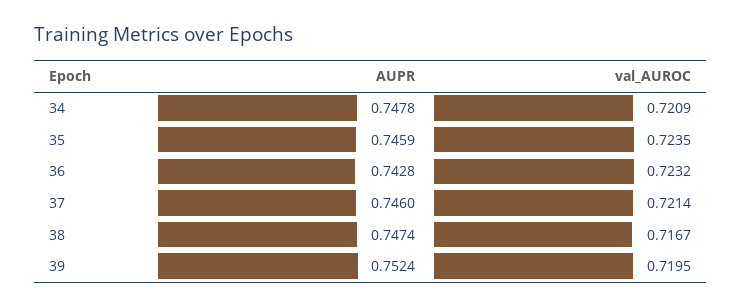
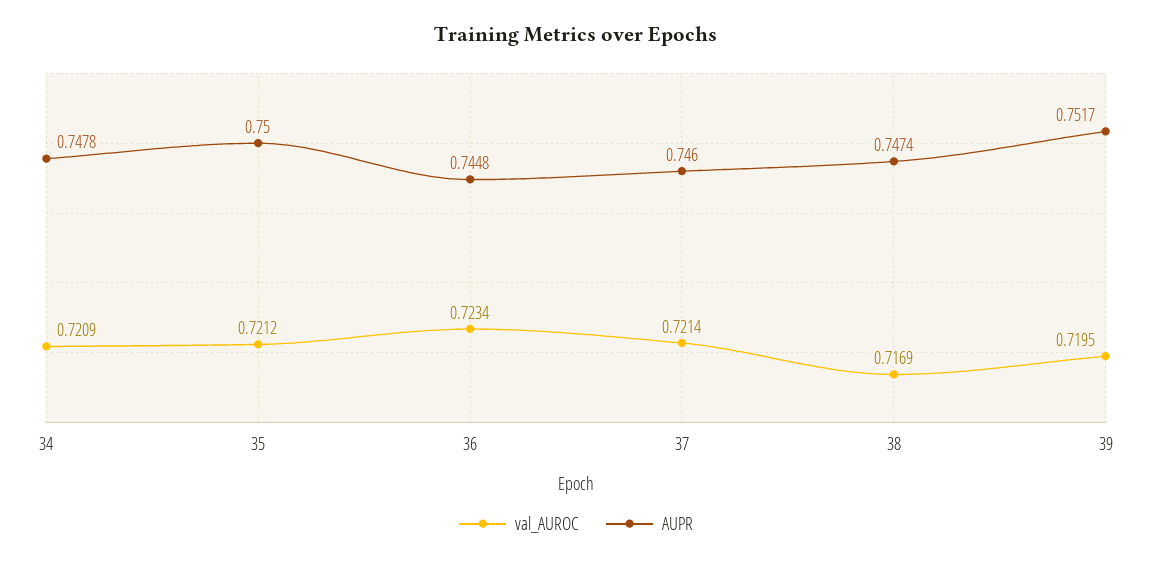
  {
    "AUPR": {
      "34": 0.7478,
-     "35": 0.7459,
+     "35": 0.75,
-     "36": 0.7428,
+     "36": 0.7448,
      "37": 0.746,
      "38": 0.7474,
-     "39": 0.7524
+     "39": 0.7517
    },
    "val_AUROC": {
      "34": 0.7209,
-     "35": 0.7235,
+     "35": 0.7212,
-     "36": 0.7232,
+     "36": 0.7234,
      "37": 0.7214,
-     "38": 0.7167,
+     "38": 0.7169,
      "39": 0.7195
    }
  }

